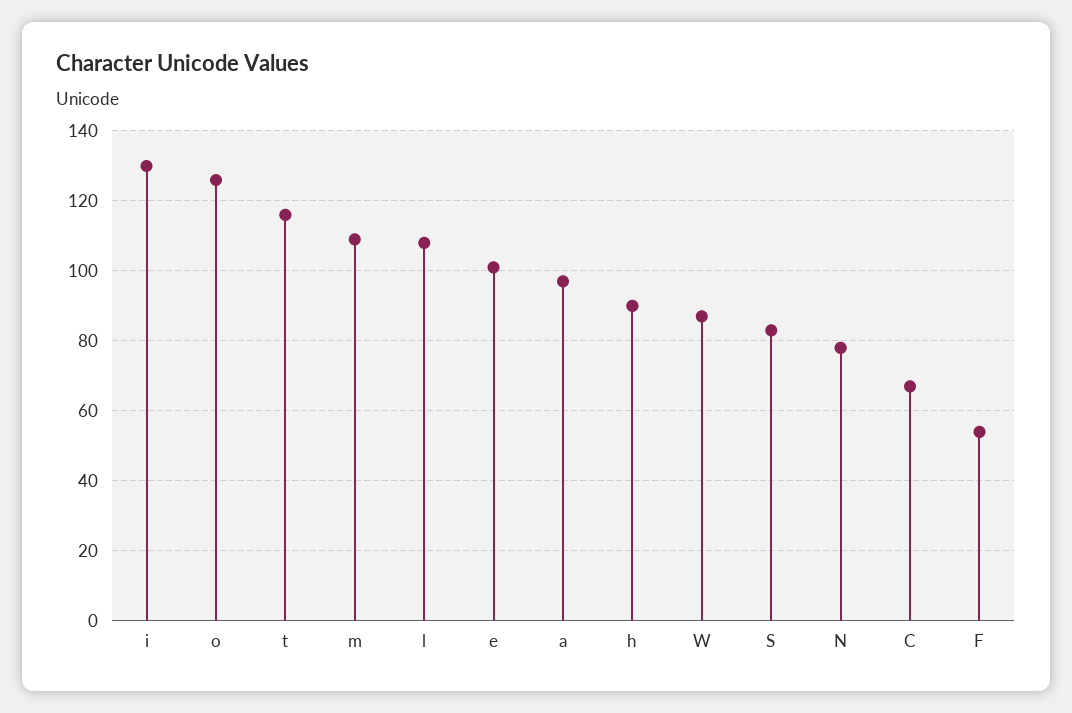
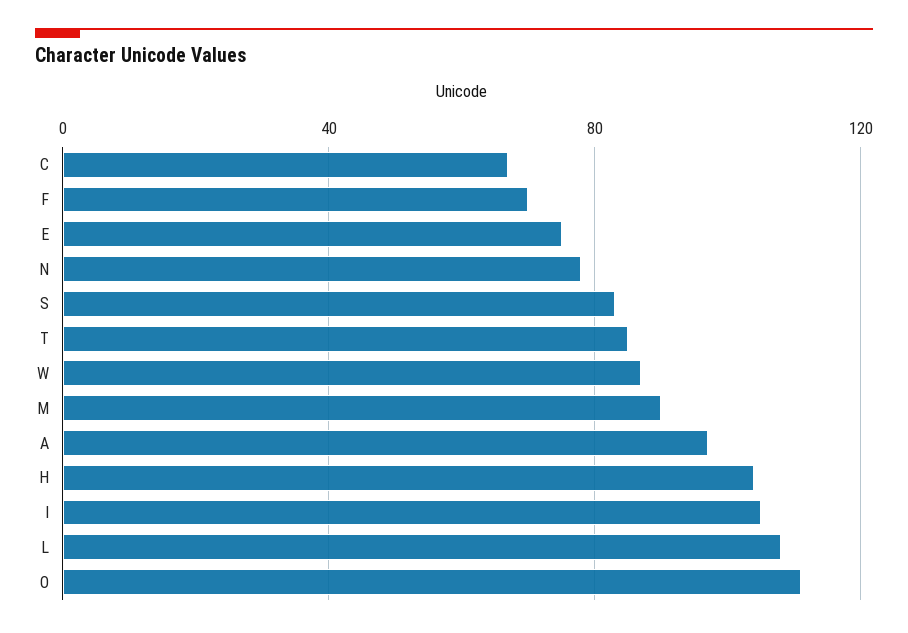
  {
-   "i": 130,
+   "i": 105,
-   "o": 125,
+   "o": 110,
-   "t": 115,
+   "t": 85,
-   "m": 110,
+   "m": 90,
    "l": 110,
-   "e": 100,
+   "e": 75,
    "a": 95,
-   "h": 90,
+   "h": 105,
    "W": 85,
    "S": 85,
    "N": 80,
    "C": 65,
-   "F": 55
+   "F": 70
  }

